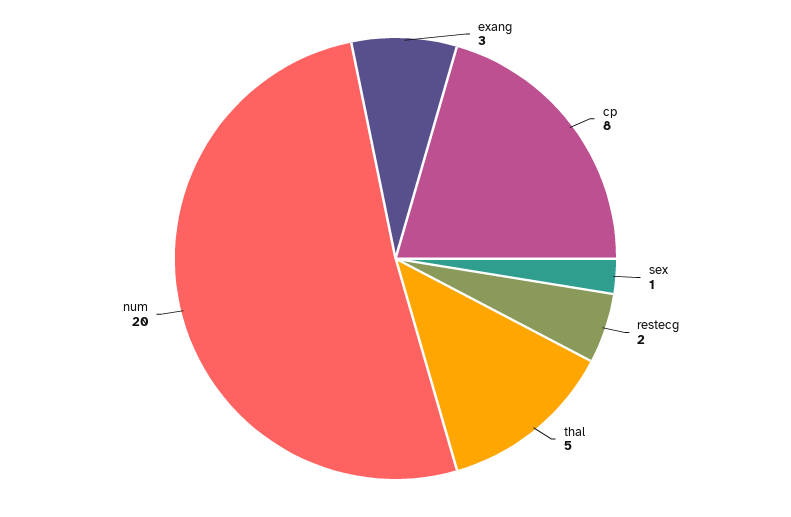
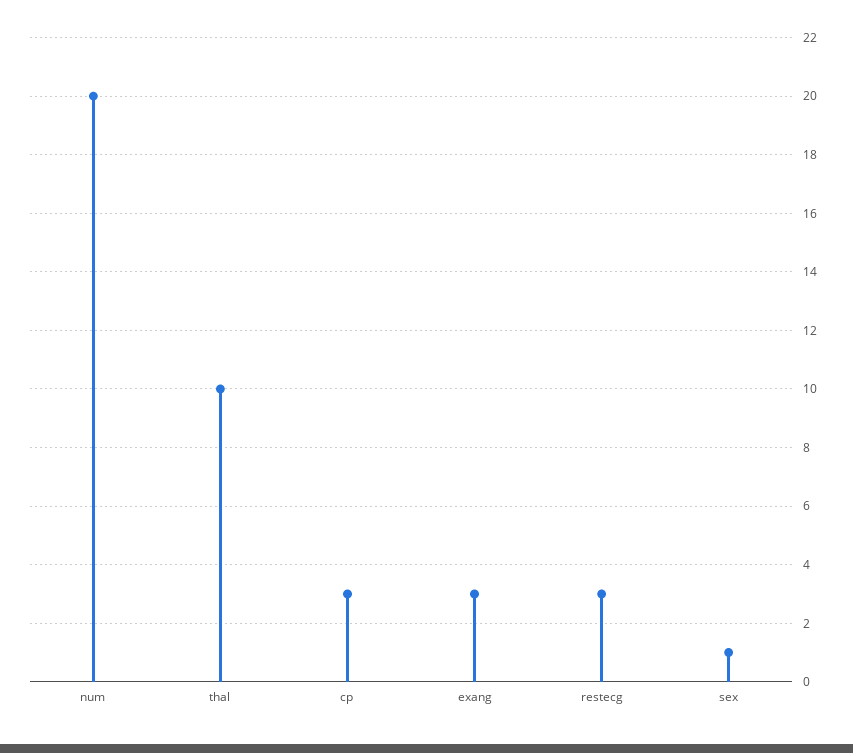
  {
    "exang": 3,
-   "cp": 8,
+   "cp": 3,
    "sex": 1,
-   "restecg": 2,
+   "restecg": 3,
-   "thal": 5,
+   "thal": 10,
    "num": 20
  }

